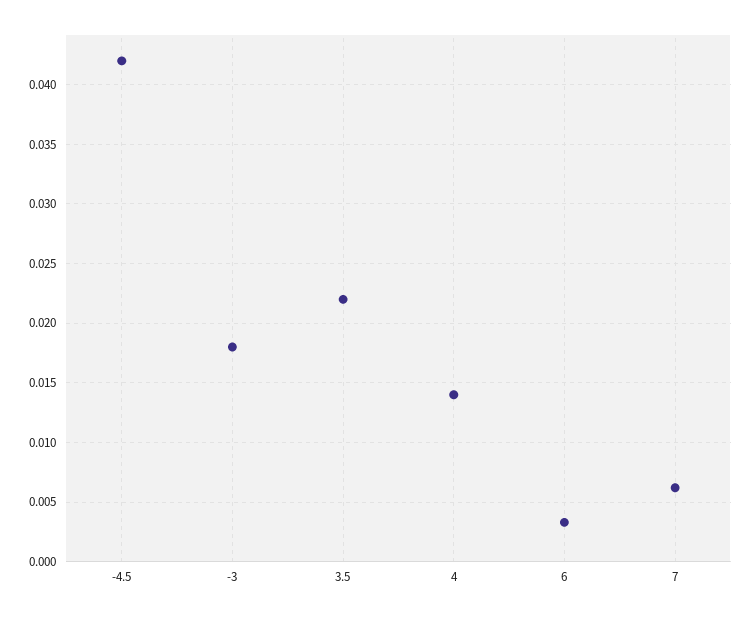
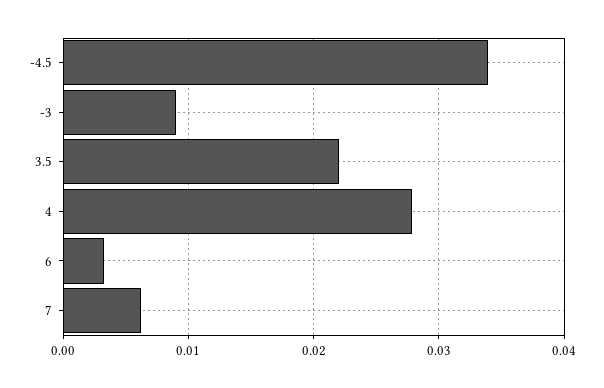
  {
-   "-4.5": 0.042,
+   "-4.5": 0.034,
-   "-3": 0.018,
+   "-3": 0.009,
    "3.5": 0.022,
-   "4": 0.014,
+   "4": 0.028,
    "6": 0.003,
    "7": 0.006
  }

